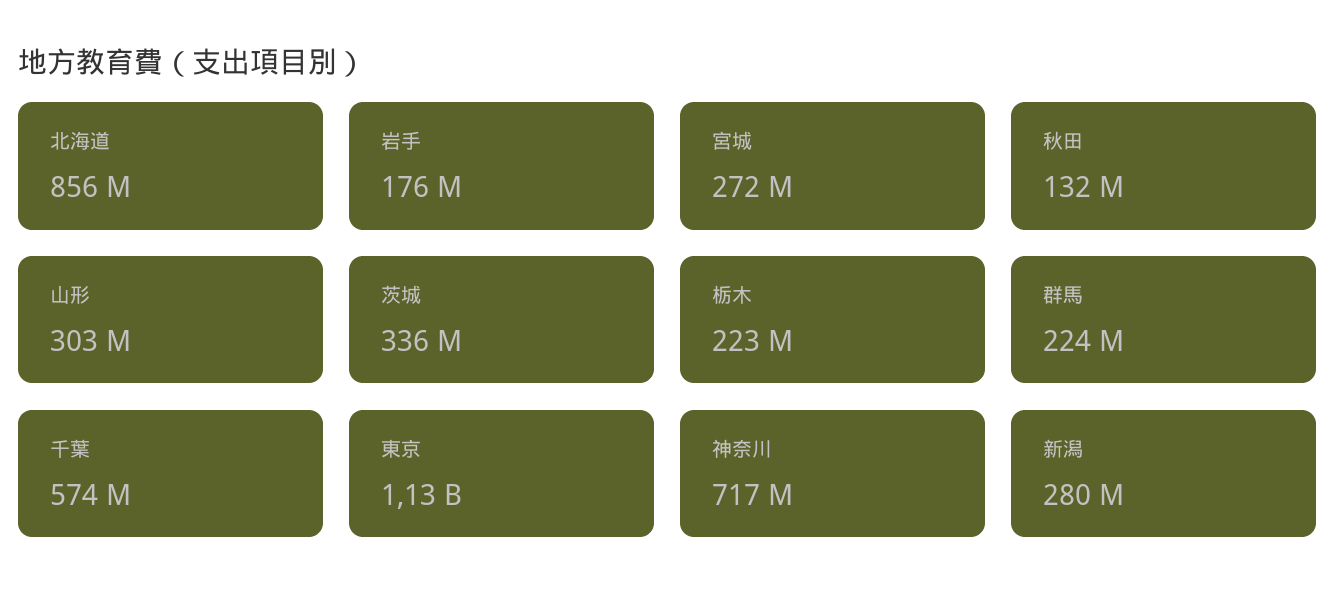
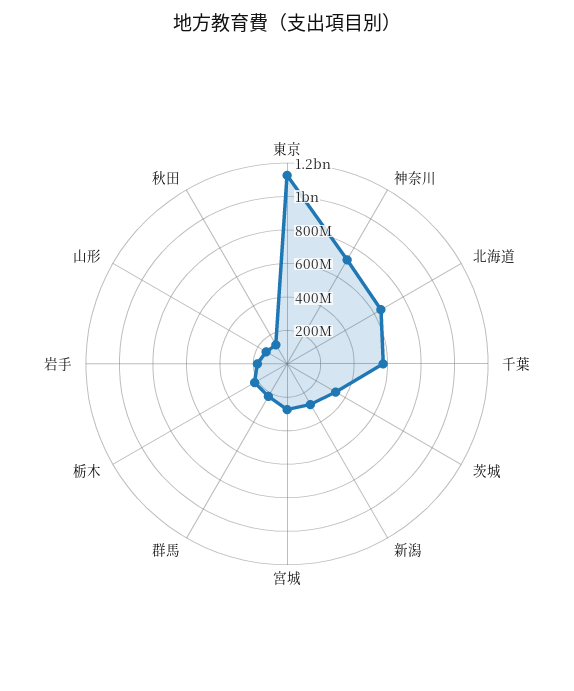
  {
-   "北海道": 856000000,
+   "北海道": 650000000,
    "岩手": 176000000,
    "宮城": 272000000,
    "秋田": 132000000,
-   "山形": 303000000,
+   "山形": 150000000,
    "茨城": 336000000,
    "栃木": 223000000,
    "群馬": 224000000,
    "千葉": 574000000,
    "東京": 1130000000,
    "神奈川": 717000000,
    "新潟": 280000000
  }

